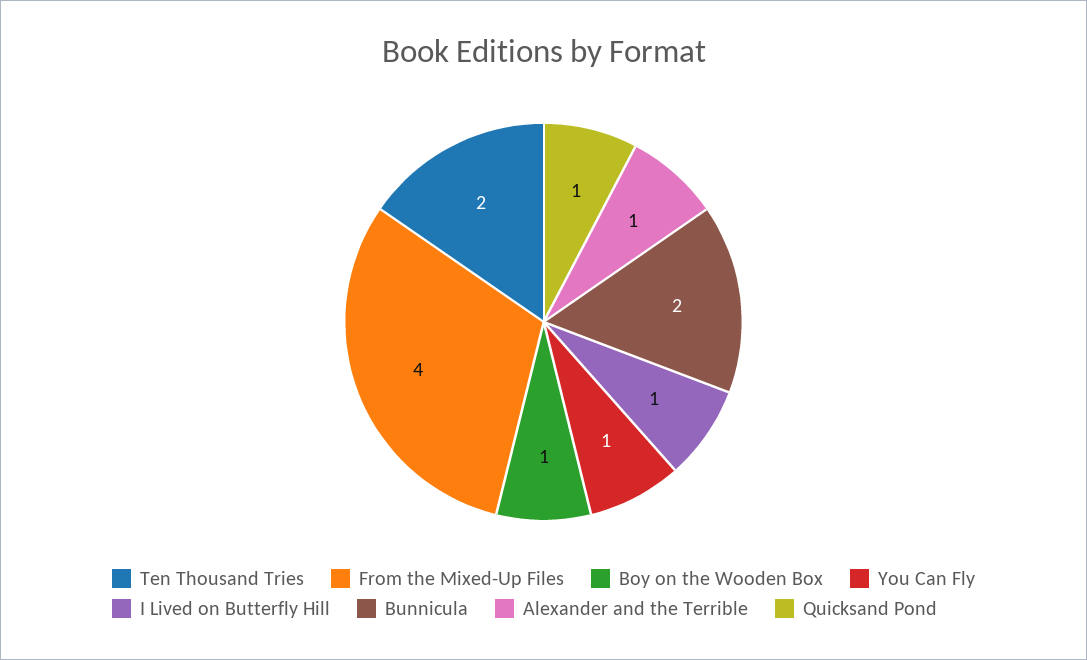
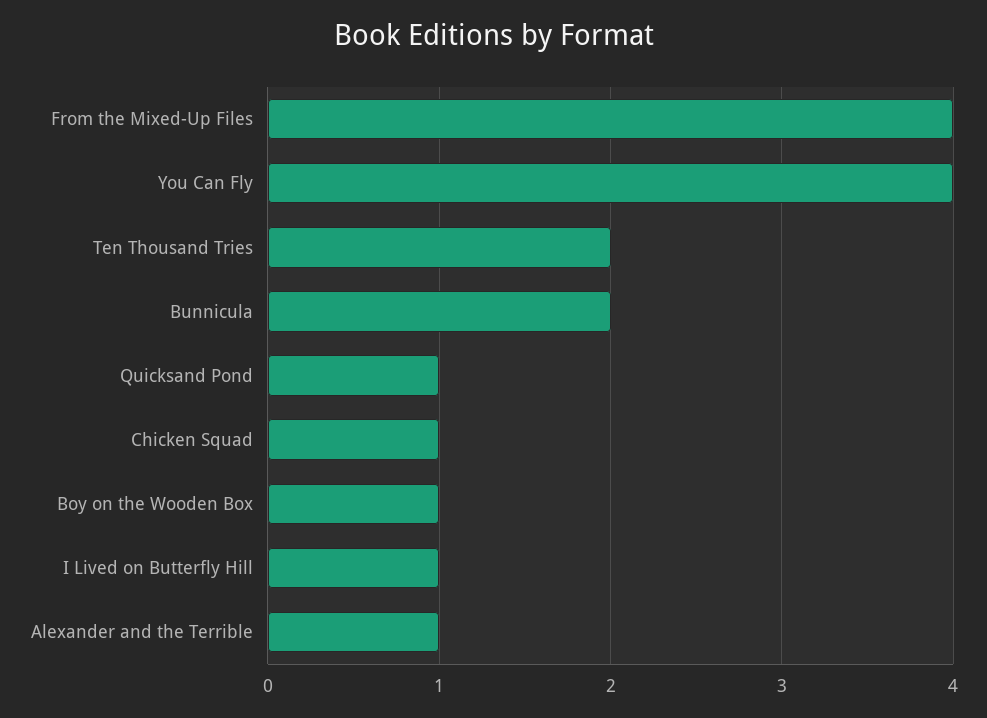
  {
    "Ten Thousand Tries": 2,
    "From the Mixed-Up Files": 4,
    "Boy on the Wooden Box": 1,
-   "You Can Fly": 1,
+   "You Can Fly": 4,
    "I Lived on Butterfly Hill": 1,
    "Bunnicula": 2,
    "Alexander and the Terrible": 1,
-   "Quicksand Pond": 1
+   "Quicksand Pond": 1,
+   "Chicken Squad": 1
  }

